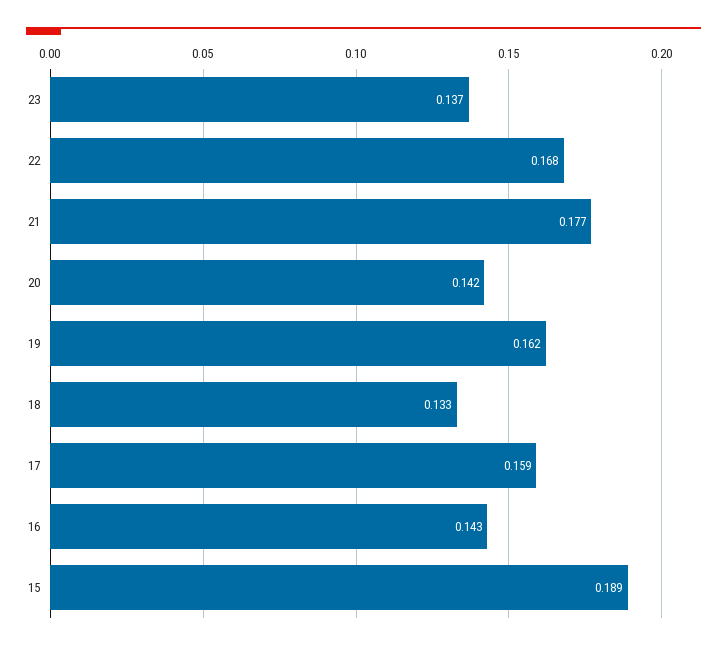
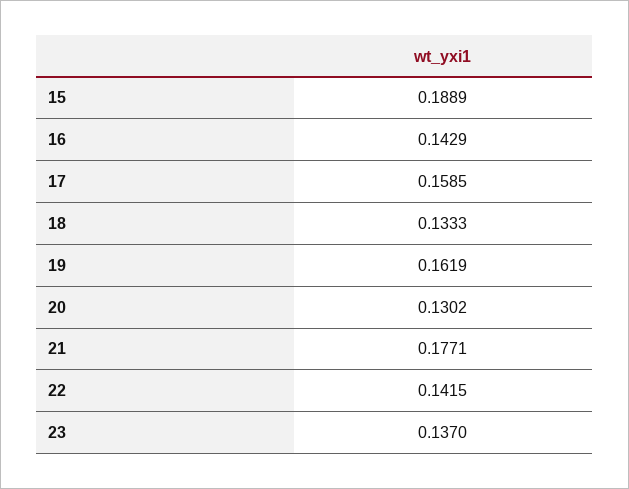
  {
    "23": 0.137,
-   "22": 0.168,
+   "22": 0.1415,
    "21": 0.1771,
-   "20": 0.142,
+   "20": 0.1302,
    "19": 0.1619,
    "18": 0.1333,
    "17": 0.1585,
    "16": 0.1429,
    "15": 0.1889
  }

